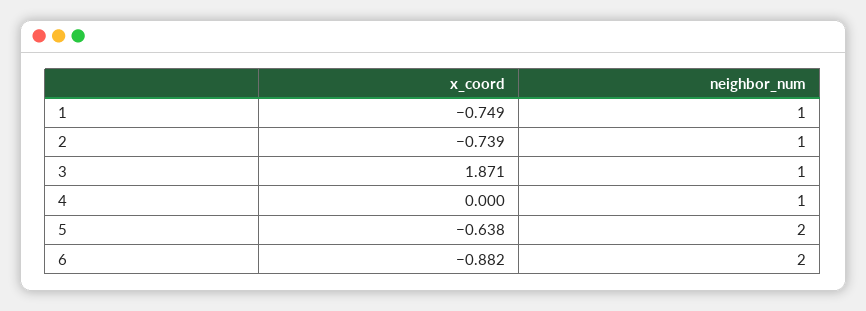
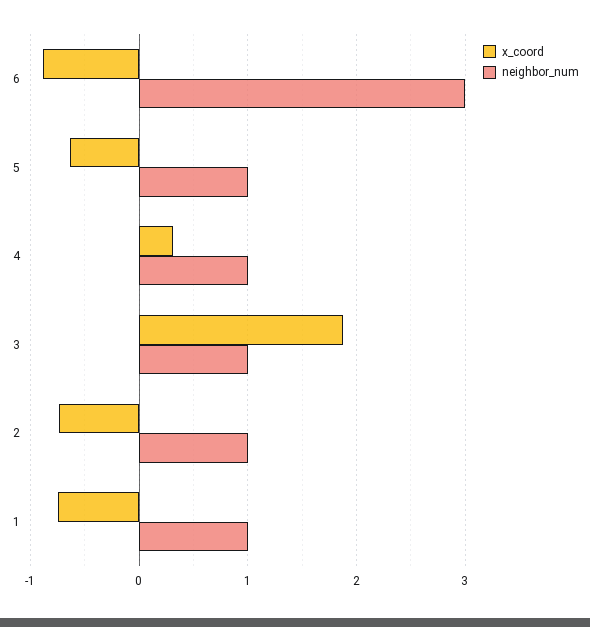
  {
    "x_coord": {
      "1": -0.749,
      "2": -0.739,
      "3": 1.871,
-     "4": 0,
+     "4": 0.3,
      "5": -0.638,
      "6": -0.882
    },
    "neighbor_num": {
      "1": 1,
      "2": 1,
      "3": 1,
      "4": 1,
-     "5": 2,
+     "5": 1,
-     "6": 2
+     "6": 3
    }
  }

